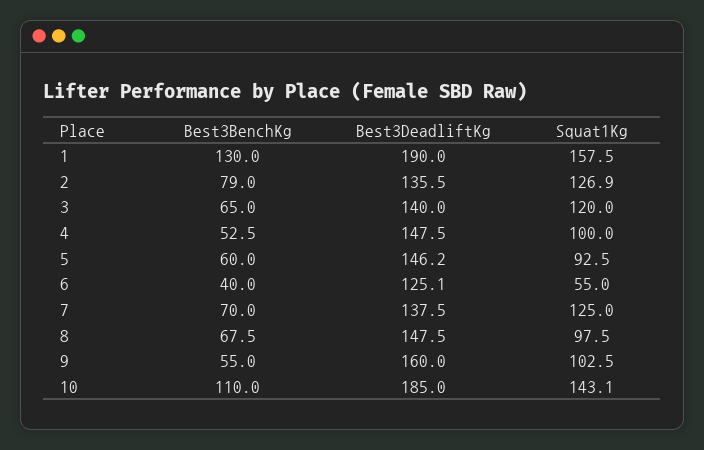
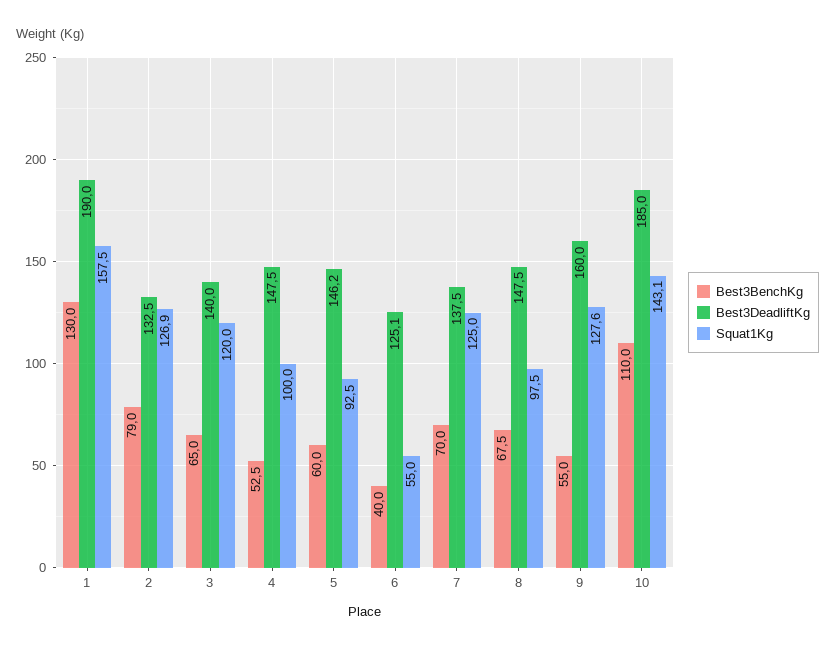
  {
    "Best3BenchKg": {
      "1": 130,
      "2": 79,
      "3": 65,
      "4": 52.5,
      "5": 60,
      "6": 40,
      "7": 70,
      "8": 67.5,
      "9": 55,
      "10": 110
    },
    "Best3DeadliftKg": {
      "1": 190,
-     "2": 135.5,
+     "2": 132.5,
      "3": 140,
      "4": 147.5,
      "5": 146.2,
      "6": 125.1,
      "7": 137.5,
      "8": 147.5,
      "9": 160,
      "10": 185
    },
    "Squat1Kg": {
      "1": 157.5,
      "2": 126.9,
      "3": 120,
      "4": 100,
      "5": 92.5,
      "6": 55,
      "7": 125,
      "8": 97.5,
-     "9": 102.5,
+     "9": 127.6,
      "10": 143.1
    }
  }

